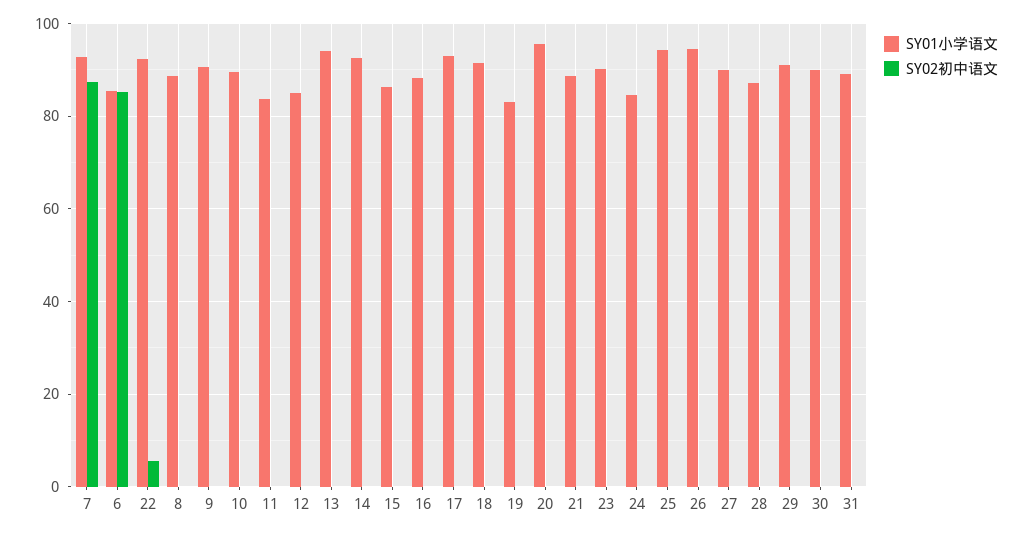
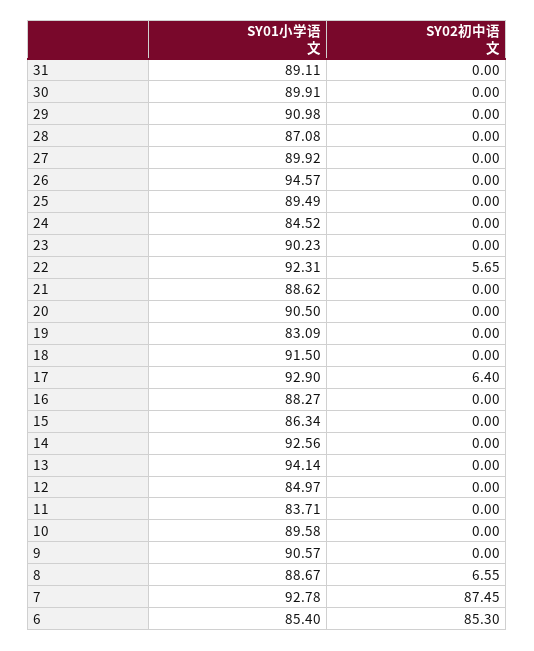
  {
    "SY01小学语文": {
      "7": 92.78,
      "6": 85.4,
      "22": 92.31,
      "8": 88.67,
      "9": 90.57,
      "10": 89.58,
      "11": 83.71,
      "12": 84.97,
      "13": 94.14,
      "14": 92.56,
      "15": 86.34,
      "16": 88.27,
      "17": 92.9,
      "18": 91.5,
      "19": 83.09,
-     "20": 96,
+     "20": 90.5,
      "21": 88.62,
      "23": 90.23,
      "24": 84.52,
-     "25": 94,
+     "25": 89.49,
      "26": 94.57,
      "27": 89.92,
      "28": 87.08,
      "29": 90.98,
      "30": 89.91,
      "31": 89.11
    },
    "SY02初中语文": {
      "7": 87.45,
      "6": 85.3,
      "22": 5.65,
-     "8": 0,
+     "8": 6.55,
      "9": 0,
      "10": 0,
      "11": 0,
      "12": 0,
      "13": 0,
      "14": 0,
      "15": 0,
      "16": 0,
-     "17": 0,
+     "17": 6.4,
      "18": 0,
      "19": 0,
      "20": 0,
      "21": 0,
      "23": 0,
      "24": 0,
      "25": 0,
      "26": 0,
      "27": 0,
      "28": 0,
      "29": 0,
      "30": 0,
      "31": 0
    }
  }

